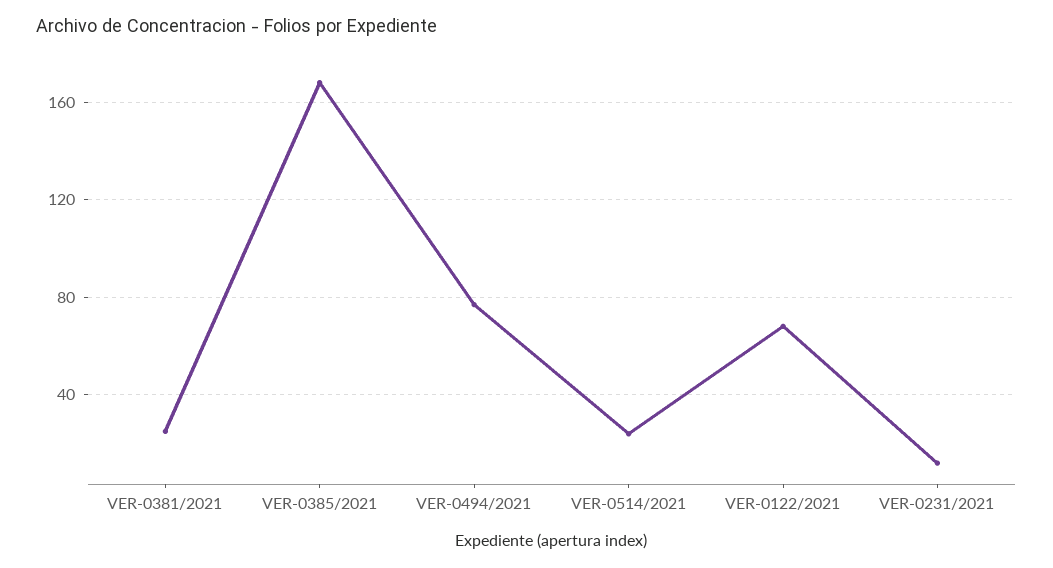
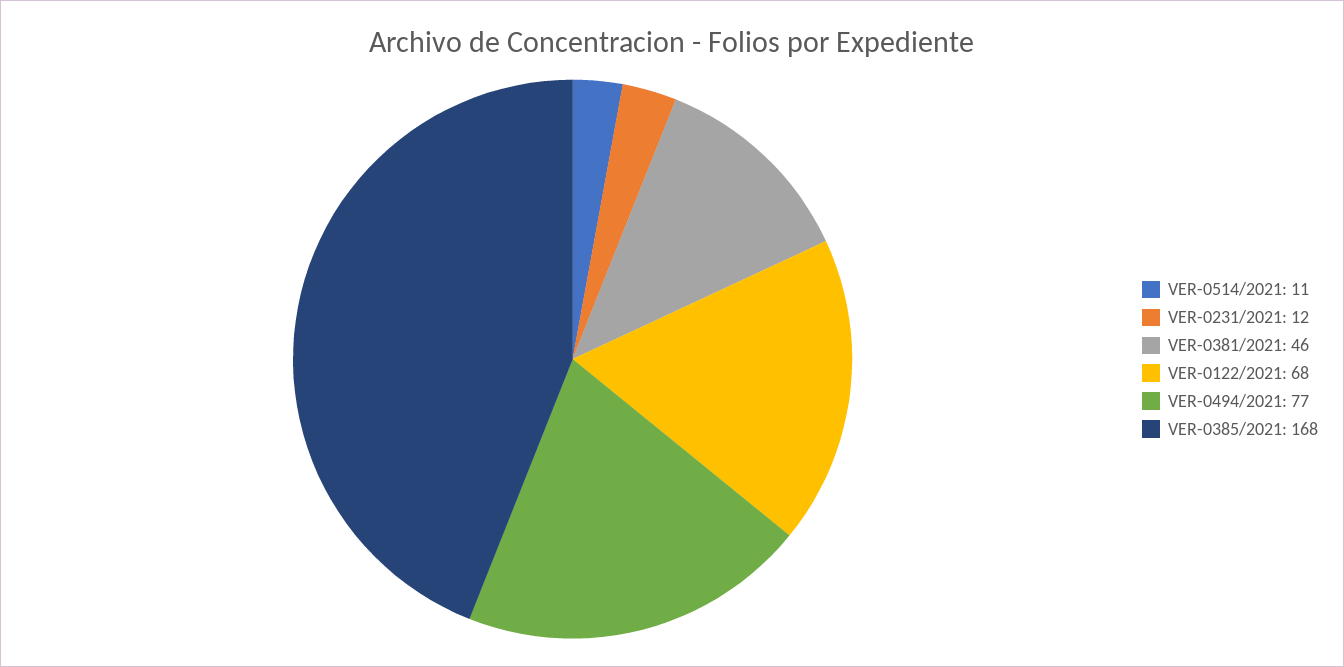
  {
-   "VER-0381/2021": 25,
+   "VER-0381/2021": 46,
    "VER-0385/2021": 168,
    "VER-0494/2021": 77,
-   "VER-0514/2021": 25,
+   "VER-0514/2021": 11,
    "VER-0122/2021": 68,
    "VER-0231/2021": 12
  }

